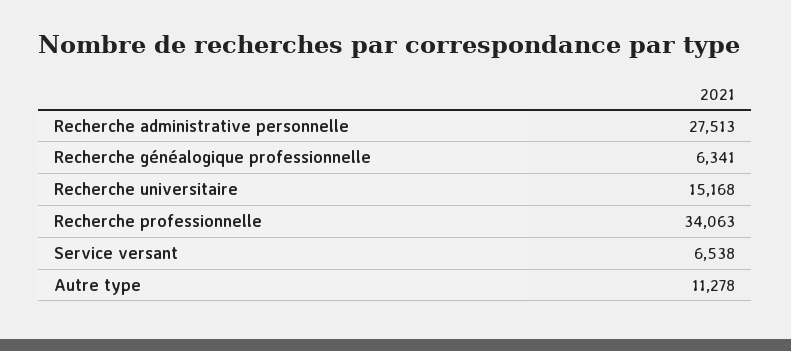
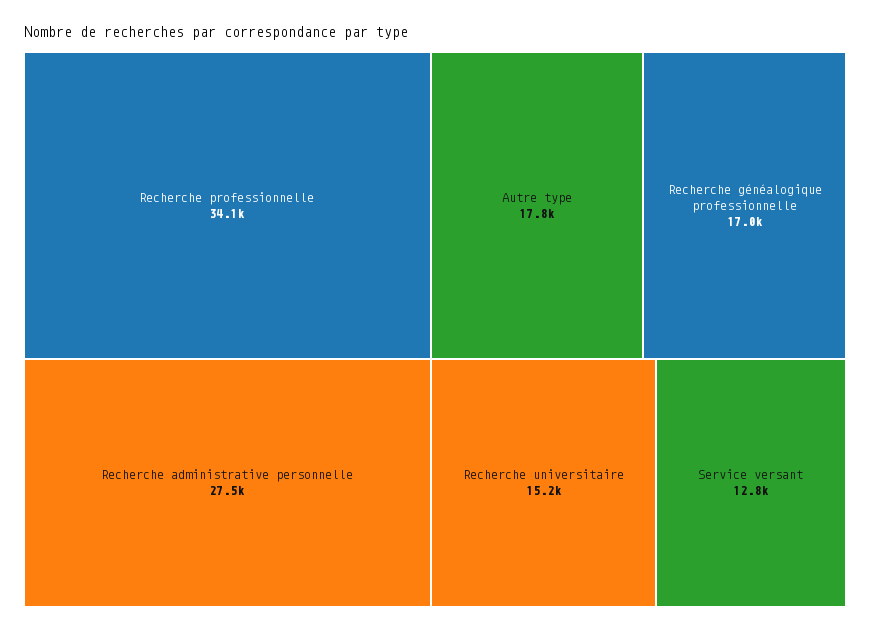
  {
    "Recherche administrative personnelle": 27513,
-   "Recherche généalogique professionnelle": 6341,
+   "Recherche généalogique professionnelle": 17000,
    "Recherche universitaire": 15168,
    "Recherche professionnelle": 34063,
-   "Service versant": 6538,
+   "Service versant": 12800,
-   "Autre type": 11278
+   "Autre type": 17800
  }

